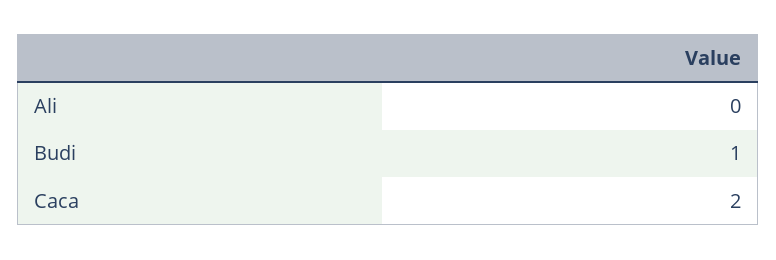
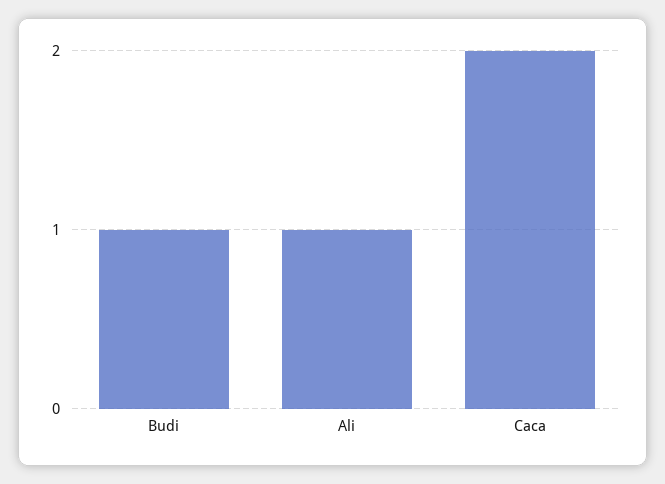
  {
-   "Ali": 0,
+   "Ali": 1,
    "Budi": 1,
    "Caca": 2
  }

